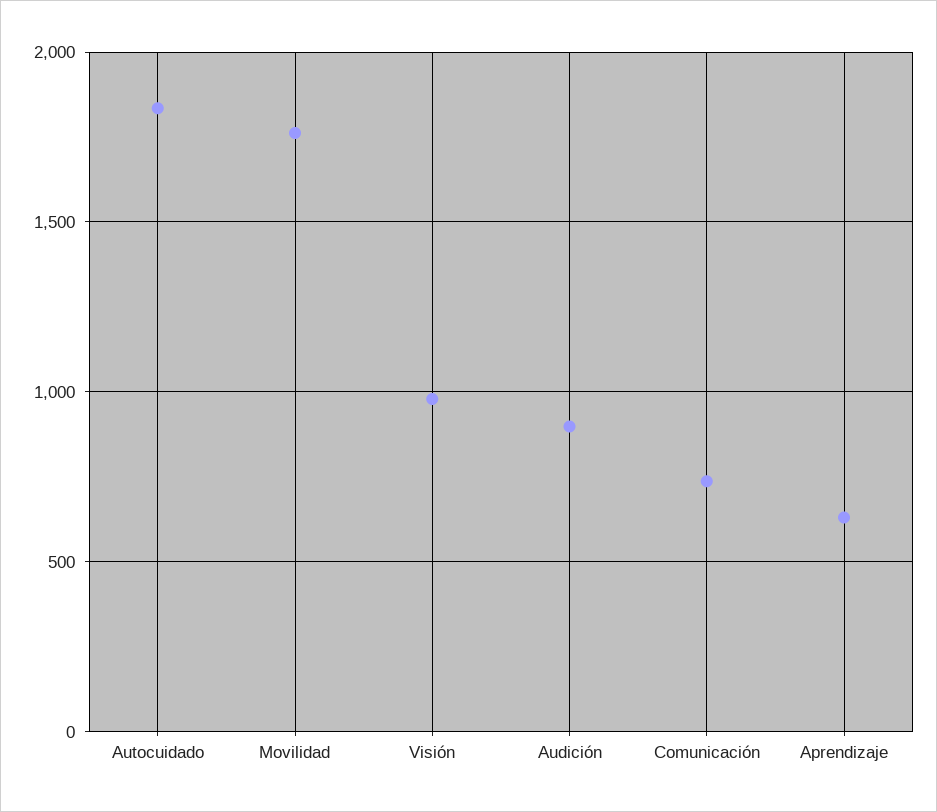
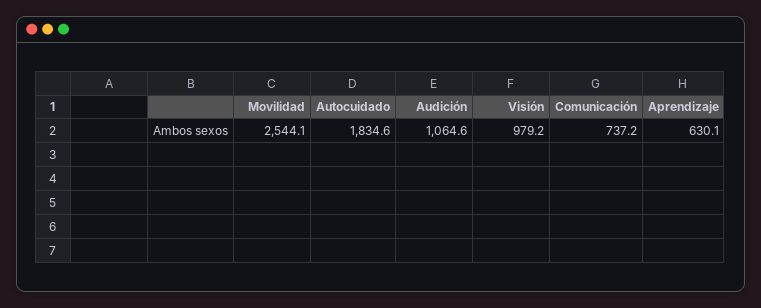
  {
    "Autocuidado": 1834.6,
-   "Movilidad": 1750,
+   "Movilidad": 2544.1,
    "Visión": 979.2,
-   "Audición": 900,
+   "Audición": 1064.6,
    "Comunicación": 737.2,
    "Aprendizaje": 630.1
  }

